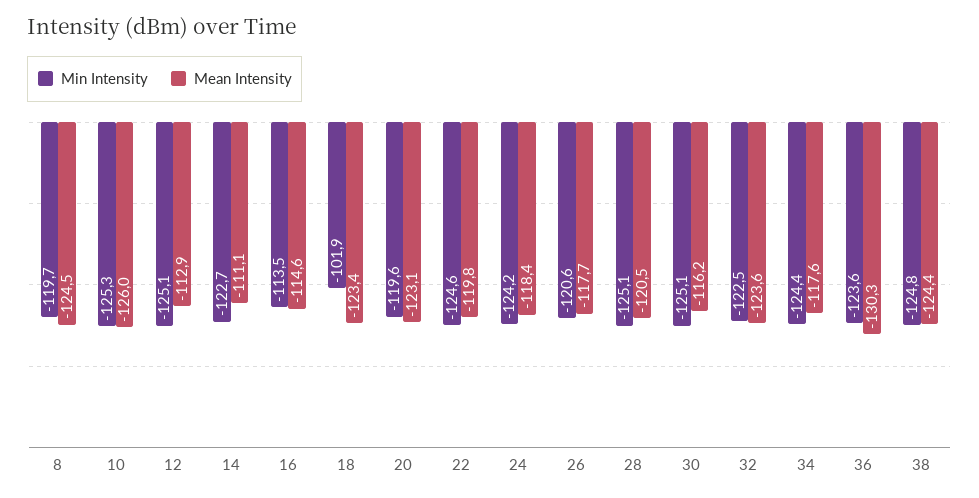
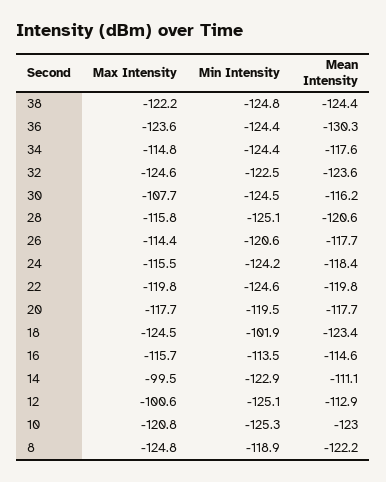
  {
    "Min Intensity": {
-     "8": -119.7,
+     "8": -118.9,
      "10": -125.3,
      "12": -125.1,
-     "14": -122.7,
+     "14": -122.9,
      "16": -113.5,
      "18": -101.9,
-     "20": -119.6,
+     "20": -119.5,
      "22": -124.6,
      "24": -124.2,
      "26": -120.6,
      "28": -125.1,
-     "30": -125.1,
+     "30": -124.5,
      "32": -122.5,
      "34": -124.4,
-     "36": -123.6,
+     "36": -124.4,
      "38": -124.8
    },
    "Mean Intensity": {
-     "8": -124.5,
+     "8": -122.2,
-     "10": -126,
+     "10": -123,
      "12": -112.9,
      "14": -111.1,
      "16": -114.6,
      "18": -123.4,
-     "20": -123.1,
+     "20": -117.7,
      "22": -119.8,
      "24": -118.4,
      "26": -117.7,
-     "28": -120.5,
+     "28": -120.6,
      "30": -116.2,
      "32": -123.6,
      "34": -117.6,
      "36": -130.3,
      "38": -124.4
-   }
+   },
+   "Max Intensity": {
+     "38": -122.2,
+     "36": -123.6,
+     "34": -114.8,
+     "32": -124.6,
+     "30": -107.7,
+     "28": -115.8,
+     "26": -114.4,
+     "24": -115.5,
+     "22": -119.8,
+     "20": -117.7,
+     "18": -124.5,
+     "16": -115.7,
+     "14": -99.5,
+     "12": -100.6,
+     "10": -120.8,
+     "8": -124.8
+   }
  }

